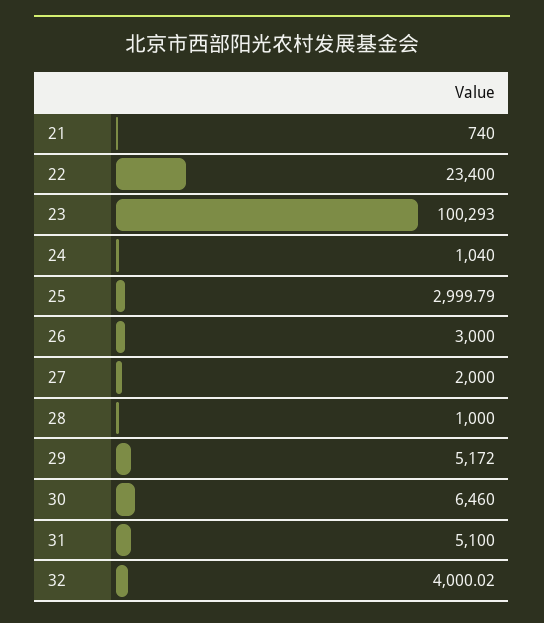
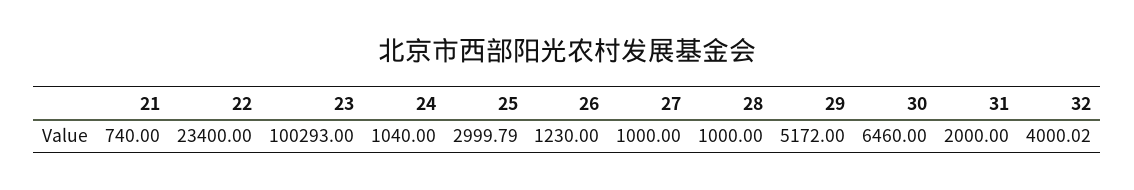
  {
    "21": 740,
    "22": 23400,
    "23": 100293,
    "24": 1040,
    "25": 2999.79,
-   "26": 3000,
+   "26": 1230,
-   "27": 2000,
+   "27": 1000,
    "28": 1000,
    "29": 5172,
    "30": 6460,
-   "31": 5100,
+   "31": 2000,
    "32": 4000.02
  }

